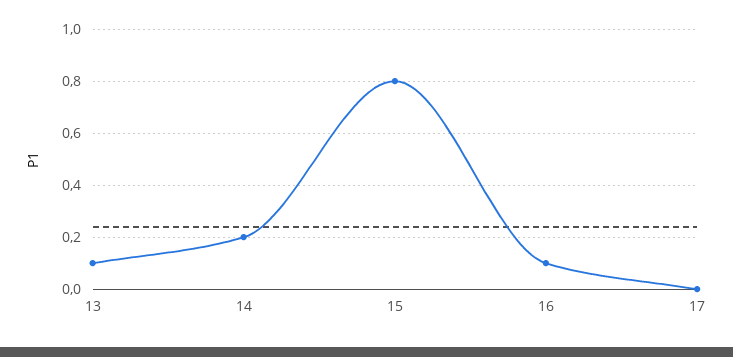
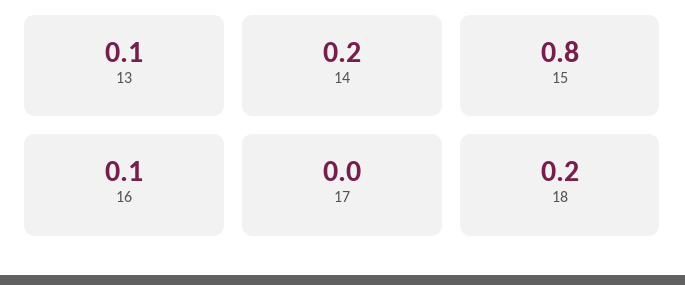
  {
    "13": 0.1,
    "14": 0.2,
    "15": 0.8,
    "16": 0.1,
-   "17": 0
+   "17": 0,
+   "18": 0.2
  }

